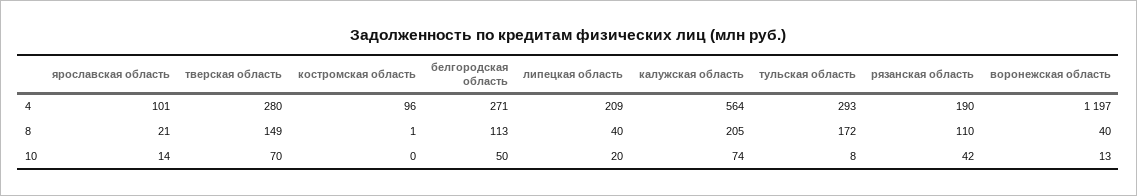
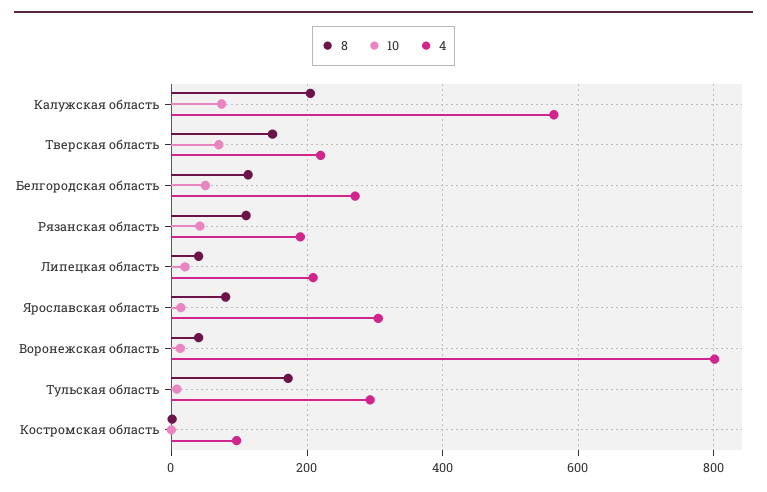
  {
    "4": {
-     "ярославская область": 101,
+     "ярославская область": 300,
-     "тверская область": 280,
+     "тверская область": 220,
      "костромская область": 96,
      "белгородская область": 271,
      "липецкая область": 209,
      "калужская область": 564,
      "тульская область": 293,
      "рязанская область": 190,
-     "воронежская область": 1197
+     "воронежская область": 800
    },
    "8": {
-     "ярославская область": 21,
+     "ярославская область": 80,
      "тверская область": 149,
      "костромская область": 1,
      "белгородская область": 113,
      "липецкая область": 40,
      "калужская область": 205,
      "тульская область": 172,
      "рязанская область": 110,
      "воронежская область": 40
    },
    "10": {
      "ярославская область": 14,
      "тверская область": 70,
      "костромская область": 0,
      "белгородская область": 50,
      "липецкая область": 20,
      "калужская область": 74,
      "тульская область": 8,
      "рязанская область": 42,
      "воронежская область": 13
    }
  }

